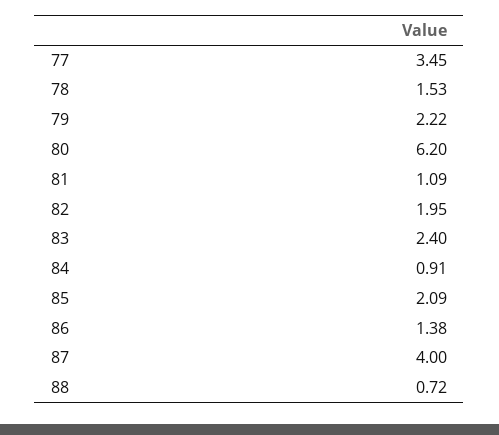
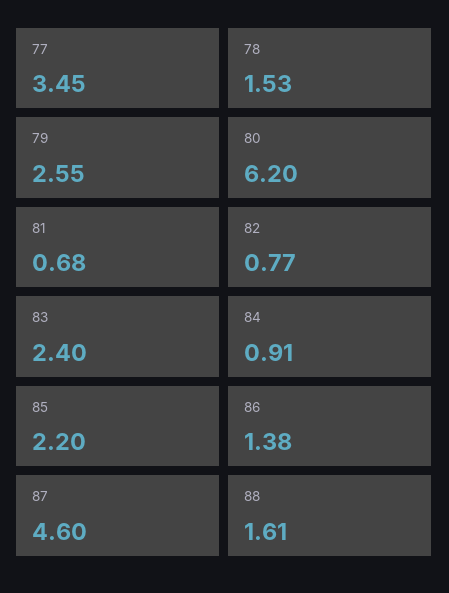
  {
    "77": 3.45,
    "78": 1.53,
-   "79": 2.22,
+   "79": 2.55,
    "80": 6.2,
-   "81": 1.09,
+   "81": 0.68,
-   "82": 1.95,
+   "82": 0.77,
    "83": 2.4,
    "84": 0.91,
-   "85": 2.09,
+   "85": 2.2,
    "86": 1.38,
-   "87": 4,
+   "87": 4.6,
-   "88": 0.72
+   "88": 1.61
  }

